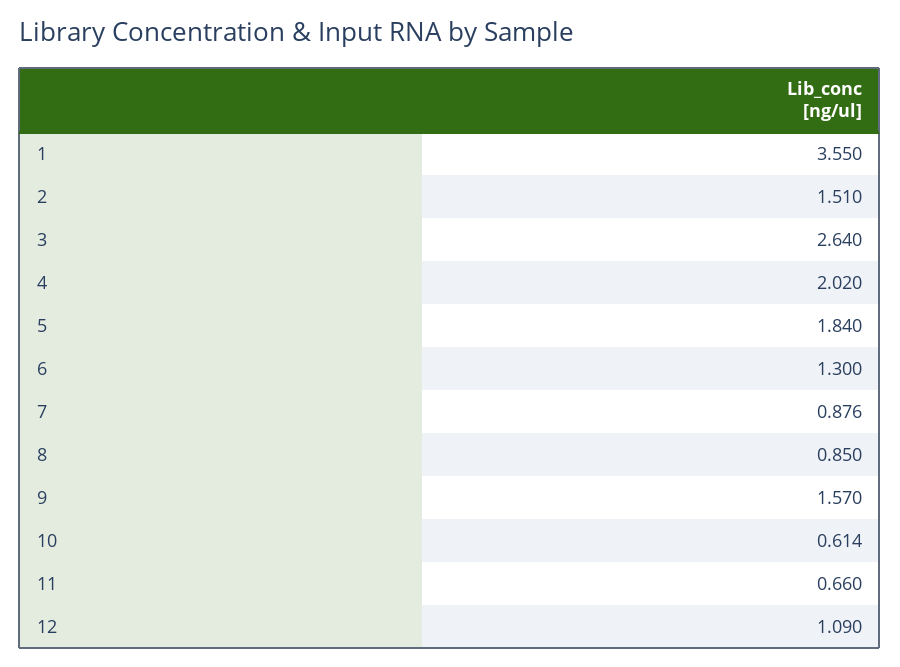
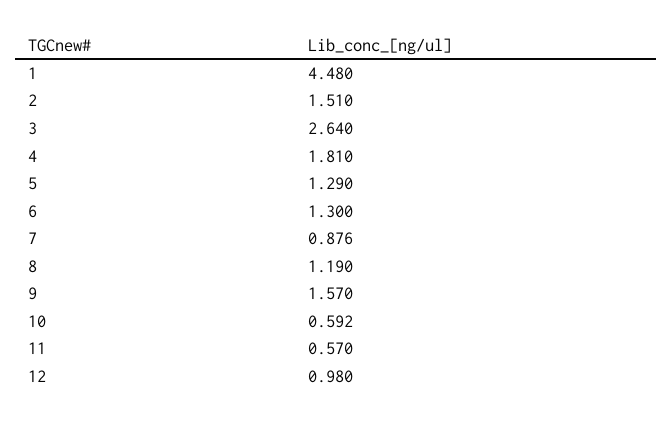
  {
-   "1": 3.55,
+   "1": 4.48,
    "2": 1.51,
    "3": 2.64,
-   "4": 2.02,
+   "4": 1.81,
-   "5": 1.84,
+   "5": 1.29,
    "6": 1.3,
    "7": 0.876,
-   "8": 0.85,
+   "8": 1.19,
    "9": 1.57,
-   "10": 0.614,
+   "10": 0.592,
-   "11": 0.66,
+   "11": 0.57,
-   "12": 1.09
+   "12": 0.98
  }

